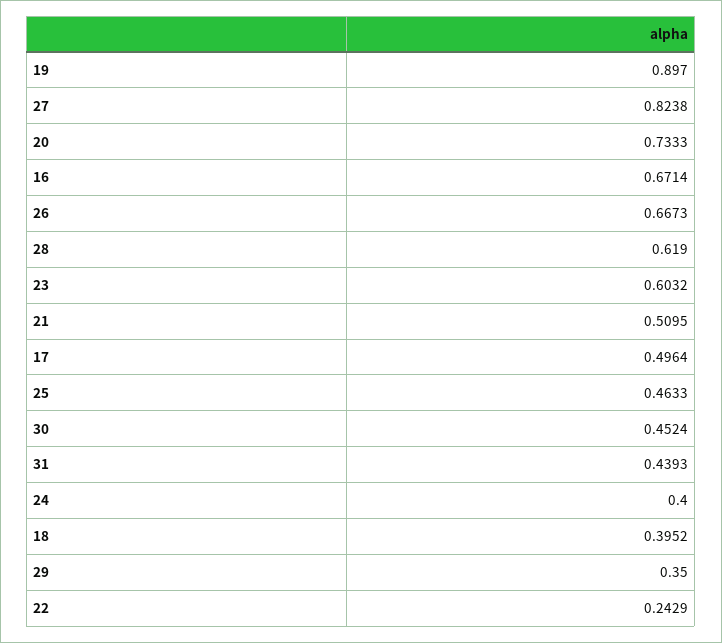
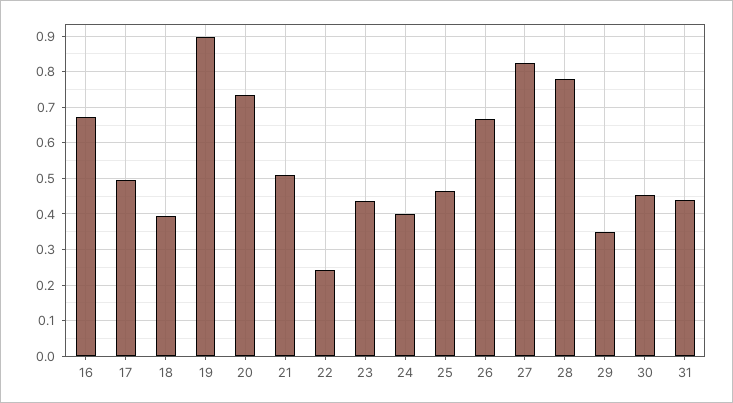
  {
    "19": 0.897,
    "27": 0.8238,
    "20": 0.7333,
    "16": 0.6714,
    "26": 0.6673,
-   "28": 0.619,
+   "28": 0.78,
-   "23": 0.6032,
+   "23": 0.44,
    "21": 0.5095,
    "17": 0.4964,
    "25": 0.4633,
    "30": 0.4524,
    "31": 0.4393,
    "24": 0.4,
    "18": 0.3952,
    "29": 0.35,
    "22": 0.2429
  }

